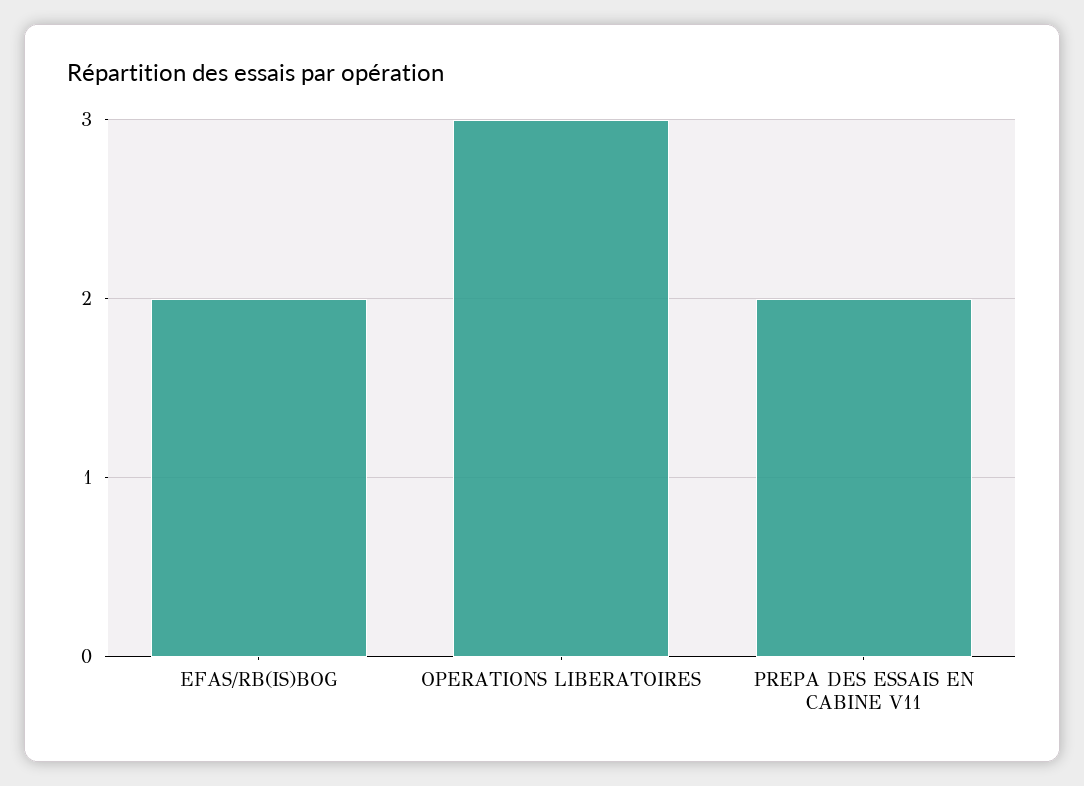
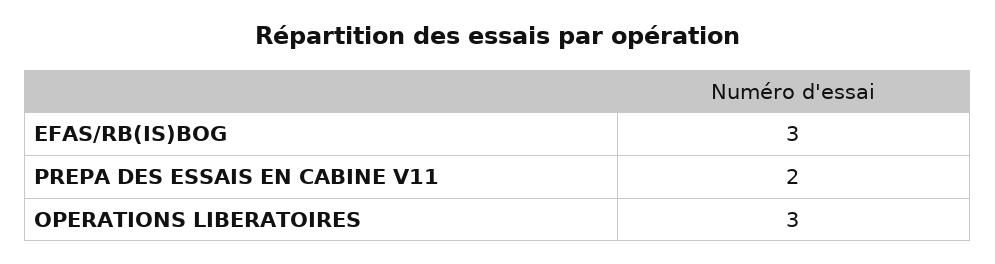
  {
-   "EFAS/RB(IS)BOG": 2,
+   "EFAS/RB(IS)BOG": 3,
    "OPERATIONS LIBERATOIRES": 3,
    "PREPA DES ESSAIS EN CABINE V11": 2
  }

